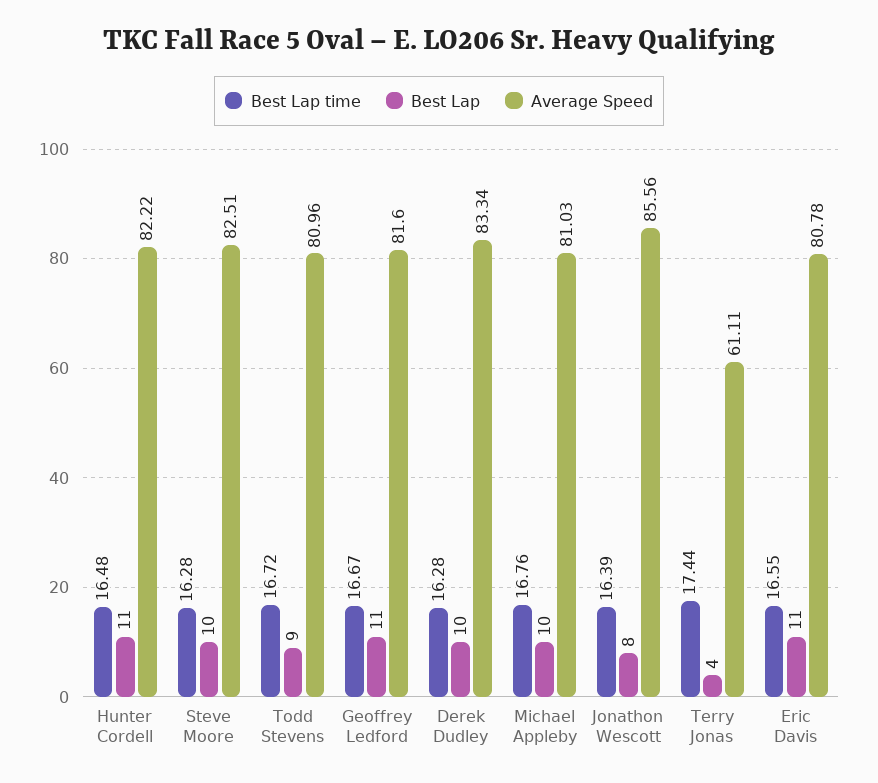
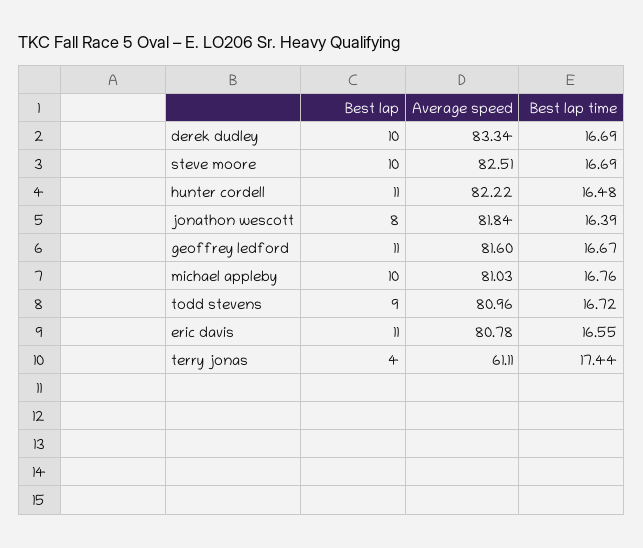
  {
    "Best Lap time": {
      "Hunter Cordell": 16.48,
-     "Steve Moore": 16.28,
+     "Steve Moore": 16.69,
      "Todd Stevens": 16.72,
      "Geoffrey Ledford": 16.67,
-     "Derek Dudley": 16.28,
+     "Derek Dudley": 16.69,
      "Michael Appleby": 16.76,
      "Jonathon Wescott": 16.39,
      "Terry Jonas": 17.44,
      "Eric Davis": 16.55
    },
    "Best Lap": {
      "Hunter Cordell": 11,
      "Steve Moore": 10,
      "Todd Stevens": 9,
      "Geoffrey Ledford": 11,
      "Derek Dudley": 10,
      "Michael Appleby": 10,
      "Jonathon Wescott": 8,
      "Terry Jonas": 4,
      "Eric Davis": 11
    },
    "Average Speed": {
      "Hunter Cordell": 82.22,
      "Steve Moore": 82.51,
      "Todd Stevens": 80.96,
      "Geoffrey Ledford": 81.6,
      "Derek Dudley": 83.34,
      "Michael Appleby": 81.03,
-     "Jonathon Wescott": 85.56,
+     "Jonathon Wescott": 81.84,
      "Terry Jonas": 61.11,
      "Eric Davis": 80.78
    }
  }

